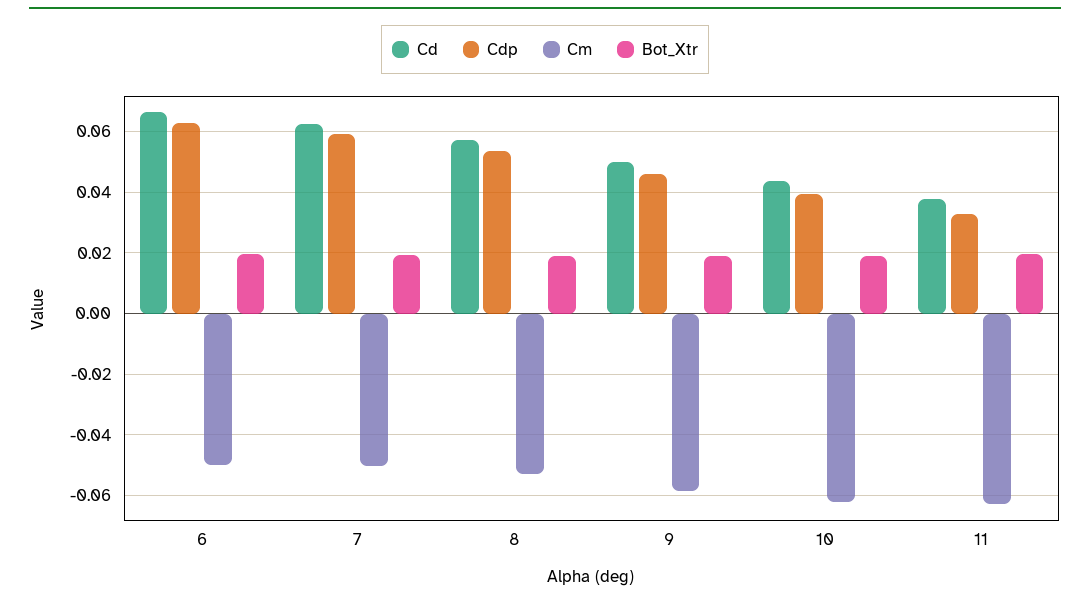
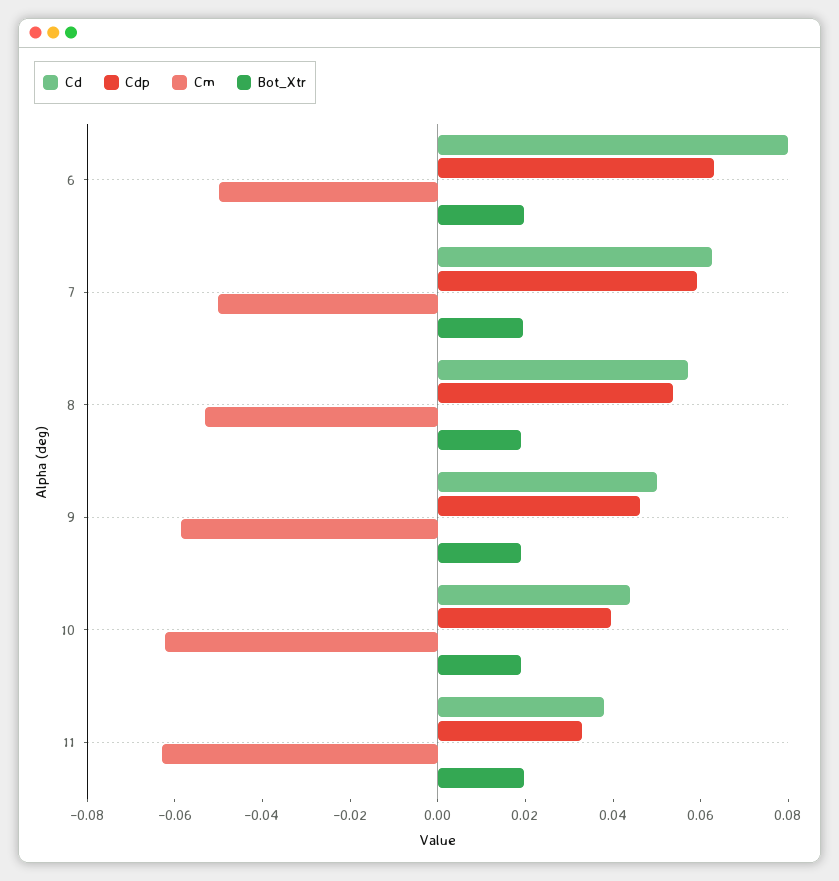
  {
    "Cd": {
-     "6": 0.066,
+     "6": 0.08,
      "7": 0.062,
      "8": 0.058,
      "9": 0.05,
      "10": 0.044,
      "11": 0.038
    },
    "Cdp": {
      "6": 0.064,
      "7": 0.06,
      "8": 0.054,
      "9": 0.046,
      "10": 0.04,
      "11": 0.034
    },
    "Cm": {
      "6": -0.05,
      "7": -0.05,
      "8": -0.054,
      "9": -0.058,
      "10": -0.062,
      "11": -0.062
    },
    "Bot_Xtr": {
      "6": 0.02,
      "7": 0.02,
      "8": 0.02,
      "9": 0.018,
      "10": 0.018,
      "11": 0.02
    }
  }

